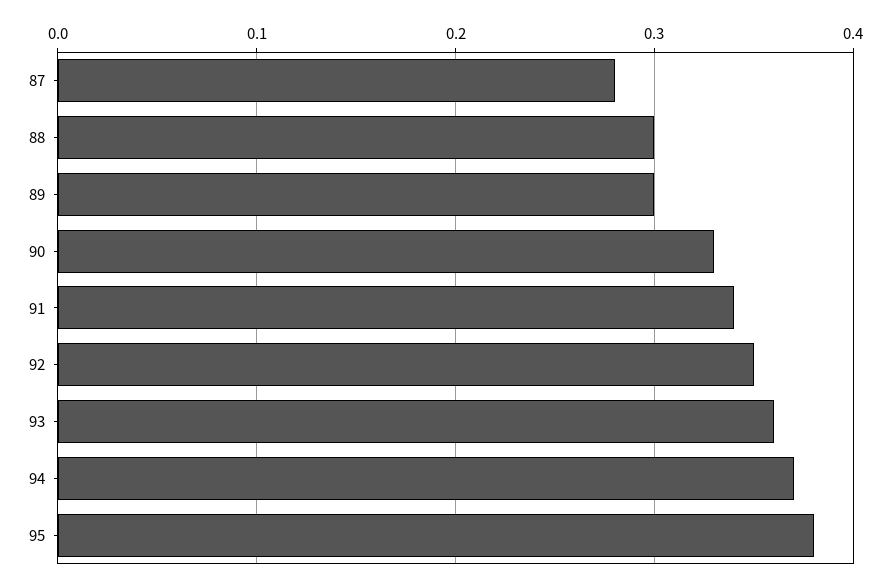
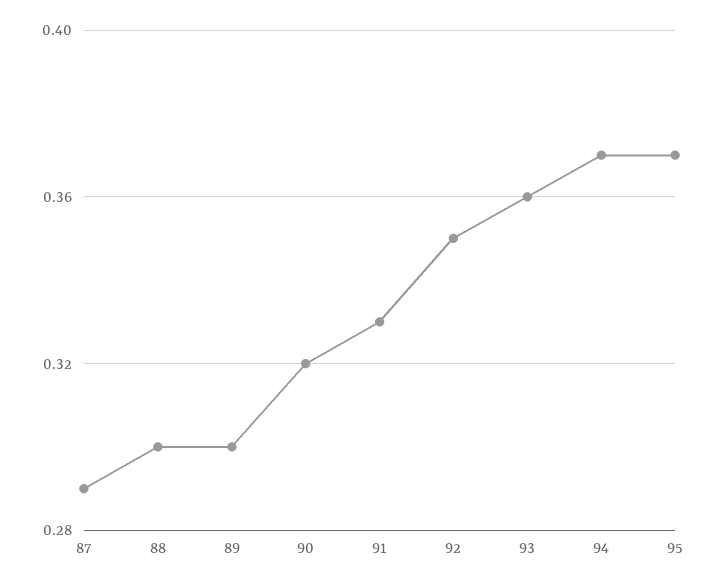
  {
-   "87": 0.28,
+   "87": 0.29,
    "88": 0.3,
    "89": 0.3,
-   "90": 0.33,
+   "90": 0.32,
-   "91": 0.34,
+   "91": 0.33,
    "92": 0.35,
    "93": 0.36,
    "94": 0.37,
-   "95": 0.38
+   "95": 0.37
  }

